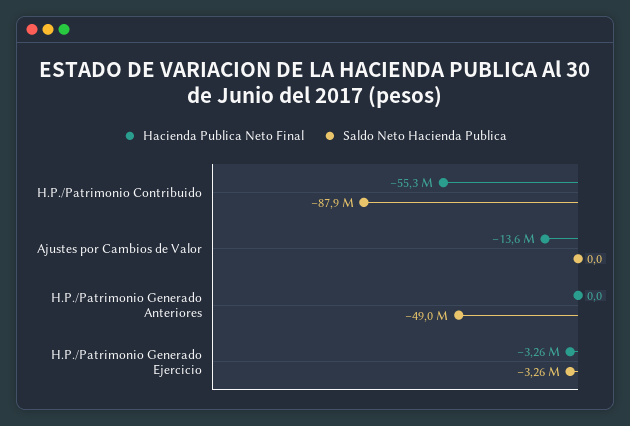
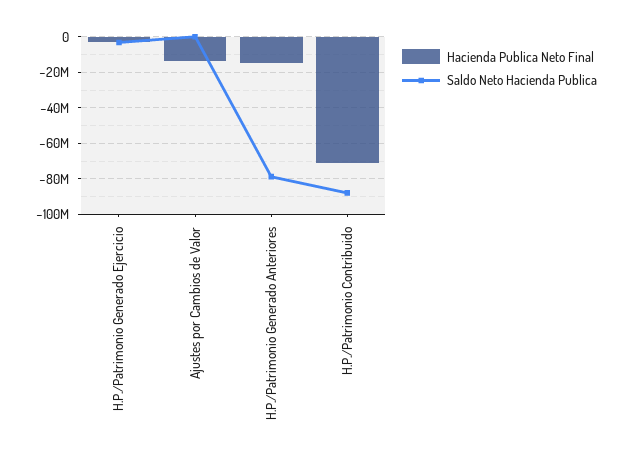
  {
    "Hacienda Publica Neto Final": {
-     "H.P./Patrimonio Contribuido": -55300000,
+     "H.P./Patrimonio Contribuido": -70000000,
      "Ajustes por Cambios de Valor": -13600000,
-     "H.P./Patrimonio Generado Anteriores": 0,
+     "H.P./Patrimonio Generado Anteriores": -15000000,
      "H.P./Patrimonio Generado Ejercicio": -3260000
    },
    "Saldo Neto Hacienda Publica": {
      "H.P./Patrimonio Contribuido": -87900000,
      "Ajustes por Cambios de Valor": 0,
-     "H.P./Patrimonio Generado Anteriores": -49000000,
+     "H.P./Patrimonio Generado Anteriores": -80000000,
      "H.P./Patrimonio Generado Ejercicio": -3260000
    }
  }

